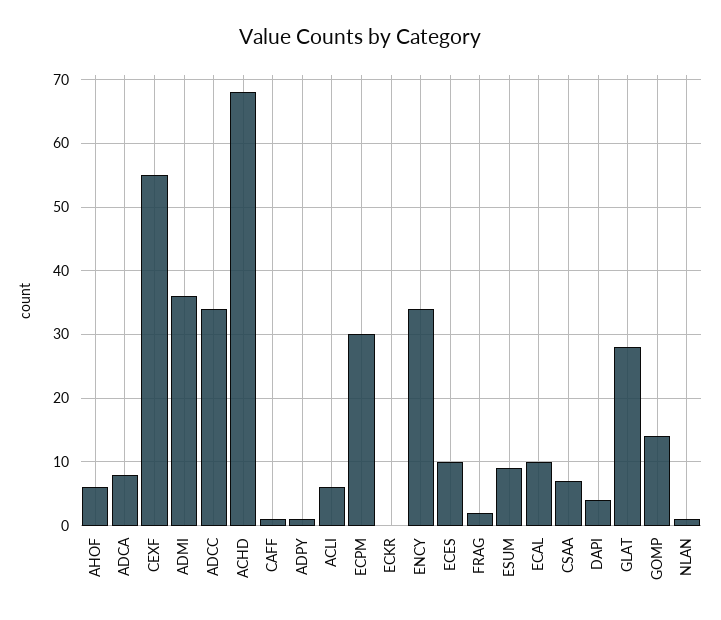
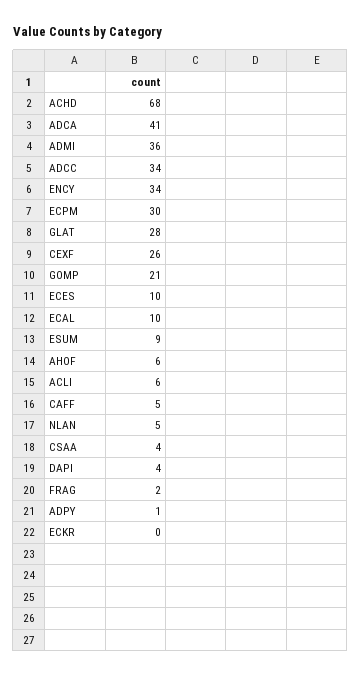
  {
    "AHOF": 6,
-   "ADCA": 8,
+   "ADCA": 41,
-   "CEXF": 55,
+   "CEXF": 26,
    "ADMI": 36,
    "ADCC": 34,
    "ACHD": 68,
-   "CAFF": 1,
+   "CAFF": 5,
    "ADPY": 1,
    "ACLI": 6,
    "ECPM": 30,
    "ECKR": 0,
    "ENCY": 34,
    "ECES": 10,
    "FRAG": 2,
    "ESUM": 9,
    "ECAL": 10,
-   "CSAA": 7,
+   "CSAA": 4,
    "DAPI": 4,
    "GLAT": 28,
-   "GOMP": 14,
+   "GOMP": 21,
-   "NLAN": 1
+   "NLAN": 5
  }

